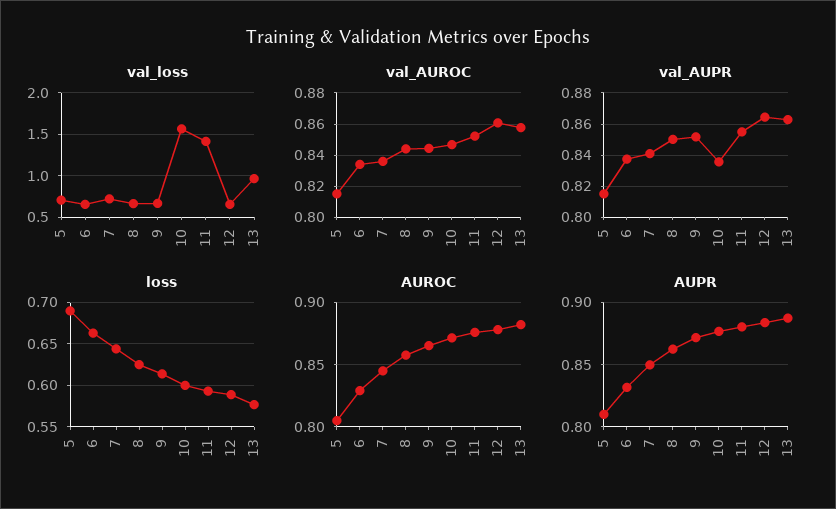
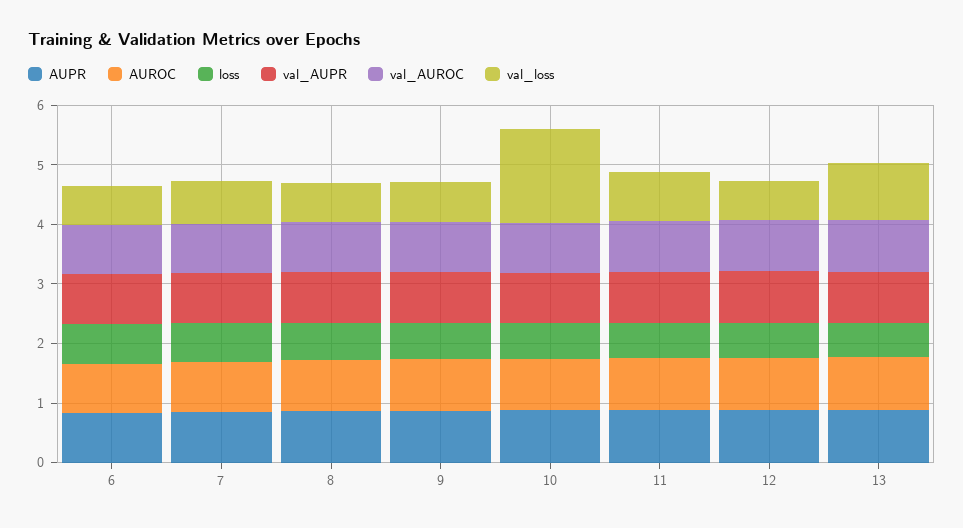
  {
    "val_loss": {
-     "5": 0.7,
      "6": 0.7,
      "7": 0.7,
      "8": 0.7,
      "9": 0.7,
      "10": 1.6,
-     "11": 1.4,
+     "11": 0.8,
      "12": 0.7,
      "13": 1
    },
    "val_AUROC": {
-     "5": 0.815,
      "6": 0.835,
      "7": 0.835,
      "8": 0.845,
      "9": 0.845,
      "10": 0.845,
      "11": 0.85,
      "12": 0.86,
      "13": 0.86
    },
    "val_AUPR": {
-     "5": 0.815,
      "6": 0.84,
      "7": 0.84,
      "8": 0.85,
      "9": 0.85,
      "10": 0.835,
      "11": 0.855,
      "12": 0.865,
      "13": 0.865
    },
    "loss": {
-     "5": 0.69,
      "6": 0.66,
      "7": 0.64,
      "8": 0.63,
      "9": 0.61,
      "10": 0.6,
      "11": 0.59,
      "12": 0.59,
      "13": 0.58
    },
    "AUROC": {
-     "5": 0.805,
      "6": 0.83,
      "7": 0.845,
      "8": 0.86,
      "9": 0.865,
      "10": 0.87,
      "11": 0.875,
      "12": 0.88,
      "13": 0.88
    },
    "AUPR": {
-     "5": 0.81,
      "6": 0.83,
      "7": 0.85,
      "8": 0.865,
      "9": 0.87,
      "10": 0.875,
      "11": 0.88,
      "12": 0.885,
      "13": 0.89
    }
  }

